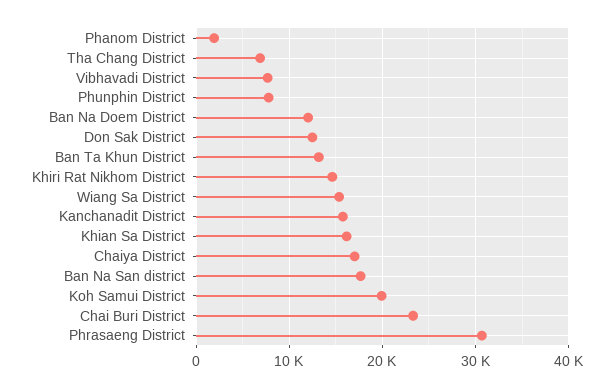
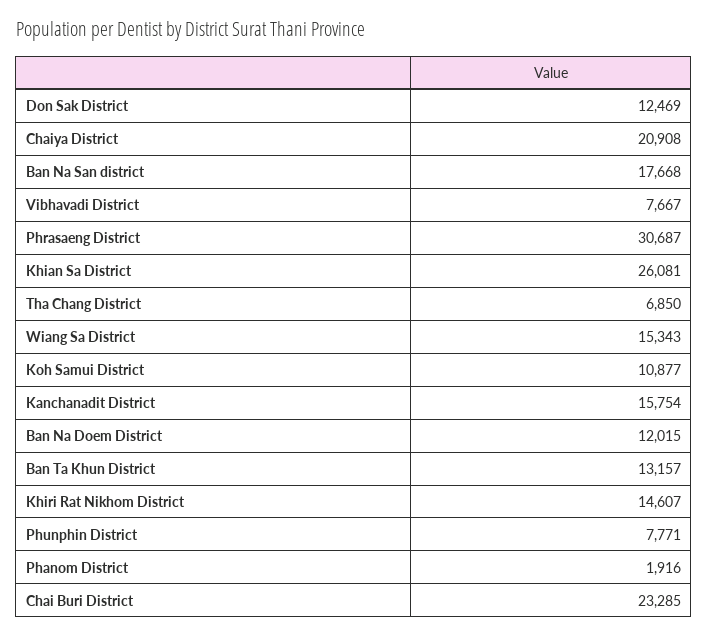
  {
    "Phanom District": 1916,
    "Tha Chang District": 6850,
    "Vibhavadi District": 7667,
    "Phunphin District": 7771,
    "Ban Na Doem District": 12015,
    "Don Sak District": 12469,
    "Ban Ta Khun District": 13157,
    "Khiri Rat Nikhom District": 14607,
    "Wiang Sa District": 15343,
    "Kanchanadit District": 15754,
-   "Khian Sa District": 16000,
+   "Khian Sa District": 26081,
-   "Chaiya District": 17000,
+   "Chaiya District": 20908,
    "Ban Na San district": 17668,
-   "Koh Samui District": 20000,
+   "Koh Samui District": 10877,
    "Chai Buri District": 23285,
    "Phrasaeng District": 30687
  }

